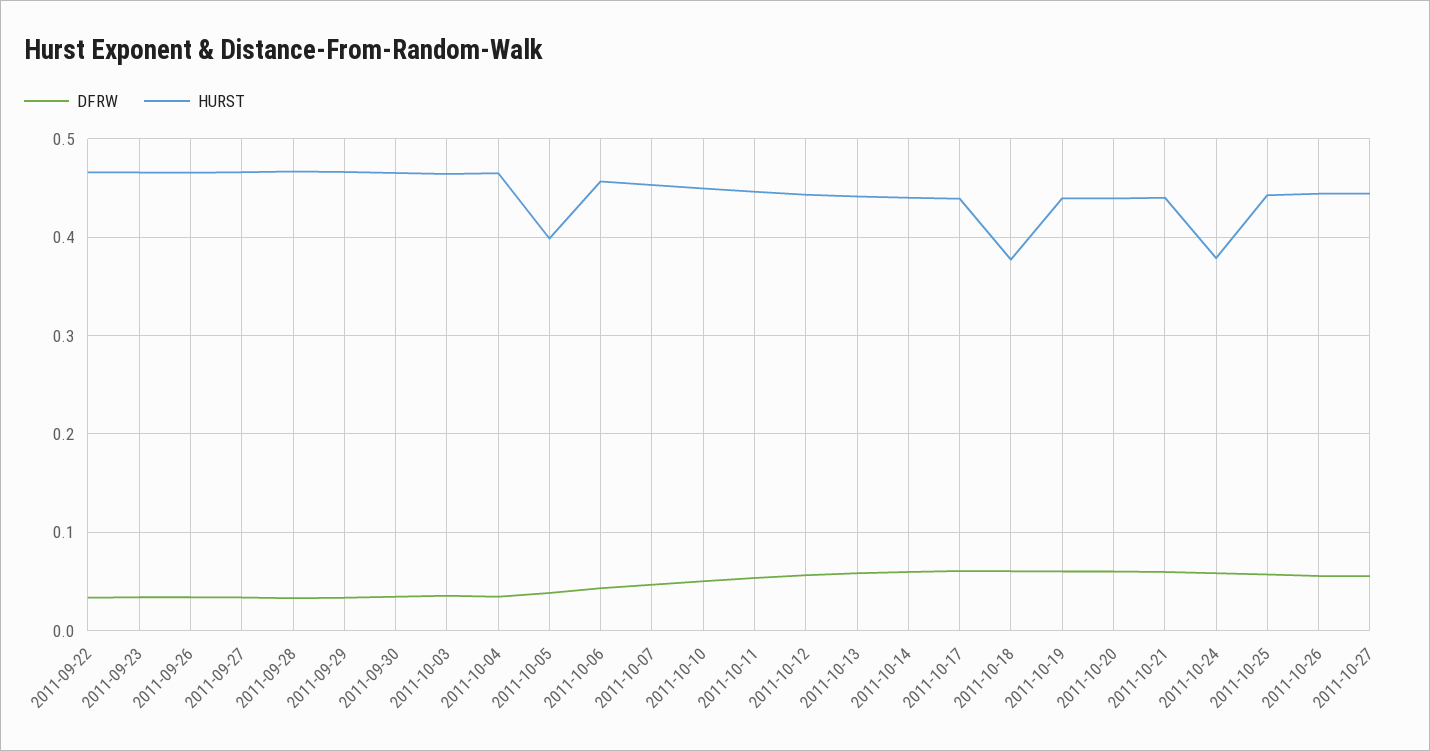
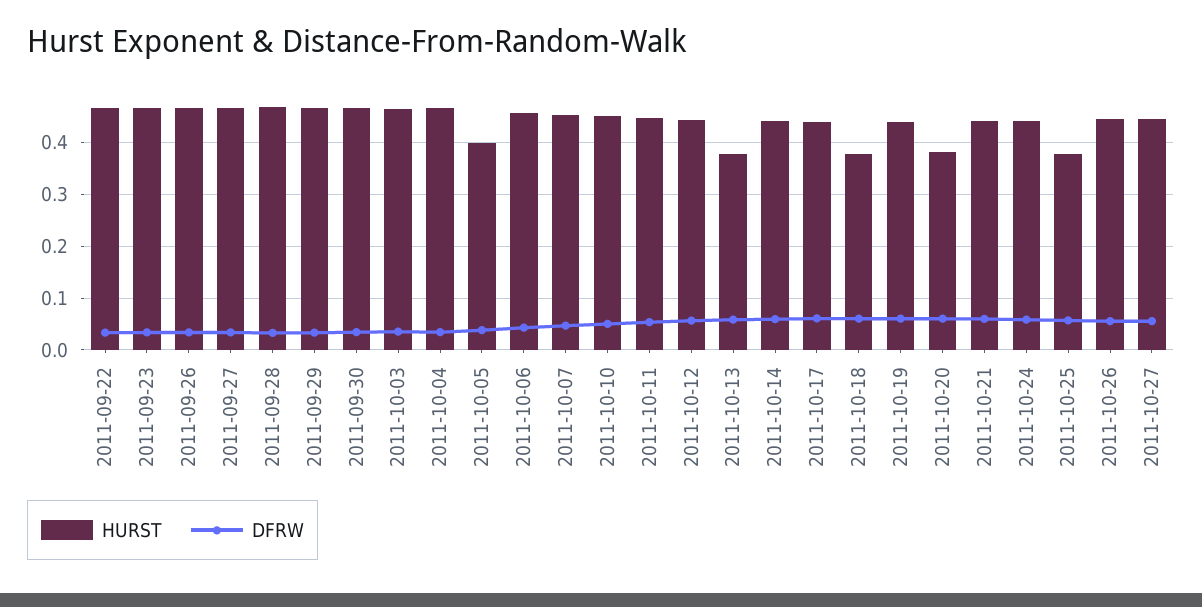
  {
    "DFRW": {
      "2011-09-22": 0.03,
      "2011-09-23": 0.03,
      "2011-09-26": 0.03,
      "2011-09-27": 0.03,
      "2011-09-28": 0.03,
      "2011-09-29": 0.03,
      "2011-09-30": 0.03,
      "2011-10-03": 0.04,
      "2011-10-04": 0.03,
      "2011-10-05": 0.04,
      "2011-10-06": 0.04,
      "2011-10-07": 0.05,
      "2011-10-10": 0.05,
      "2011-10-11": 0.05,
      "2011-10-12": 0.06,
      "2011-10-13": 0.06,
      "2011-10-14": 0.06,
      "2011-10-17": 0.06,
      "2011-10-18": 0.06,
      "2011-10-19": 0.06,
      "2011-10-20": 0.06,
      "2011-10-21": 0.06,
      "2011-10-24": 0.06,
      "2011-10-25": 0.06,
      "2011-10-26": 0.06,
      "2011-10-27": 0.06
    },
    "HURST": {
      "2011-09-22": 0.47,
      "2011-09-23": 0.47,
      "2011-09-26": 0.47,
      "2011-09-27": 0.47,
      "2011-09-28": 0.47,
      "2011-09-29": 0.47,
      "2011-09-30": 0.47,
      "2011-10-03": 0.46,
      "2011-10-04": 0.47,
      "2011-10-05": 0.4,
      "2011-10-06": 0.46,
      "2011-10-07": 0.45,
      "2011-10-10": 0.45,
      "2011-10-11": 0.45,
      "2011-10-12": 0.44,
-     "2011-10-13": 0.44,
+     "2011-10-13": 0.38,
      "2011-10-14": 0.44,
      "2011-10-17": 0.44,
      "2011-10-18": 0.38,
      "2011-10-19": 0.44,
-     "2011-10-20": 0.44,
+     "2011-10-20": 0.38,
      "2011-10-21": 0.44,
-     "2011-10-24": 0.38,
+     "2011-10-24": 0.44,
-     "2011-10-25": 0.44,
+     "2011-10-25": 0.38,
      "2011-10-26": 0.44,
      "2011-10-27": 0.44
    }
  }

